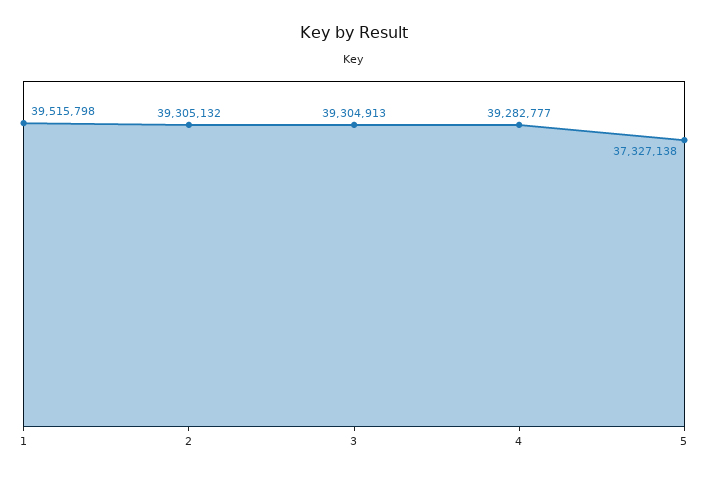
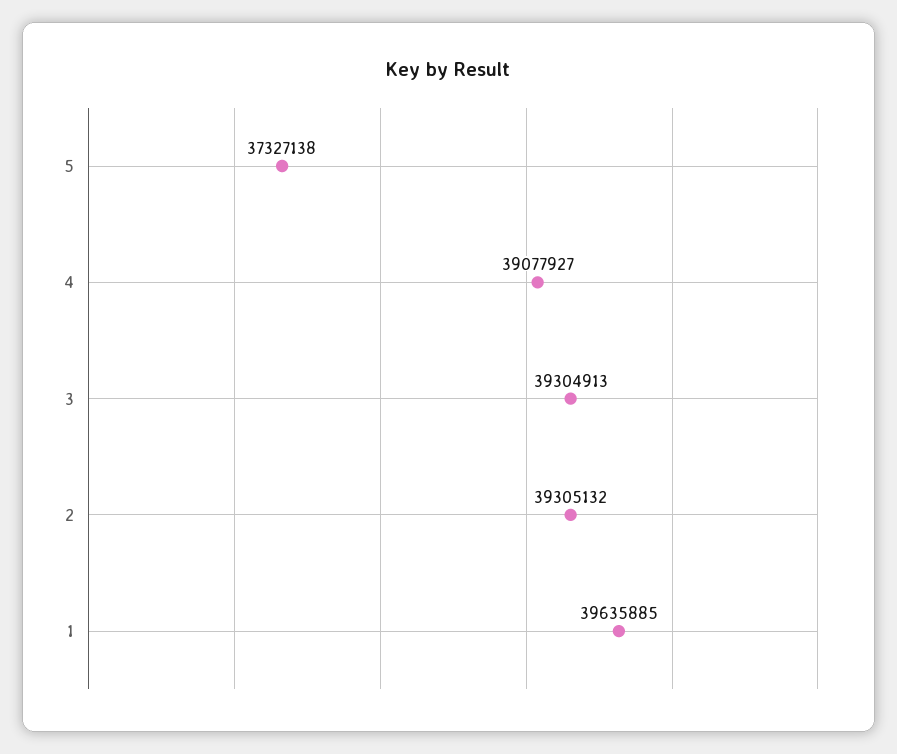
  {
-   "1": 39515798,
+   "1": 39635885,
    "2": 39305132,
    "3": 39304913,
-   "4": 39282777,
+   "4": 39077927,
    "5": 37327138
  }

